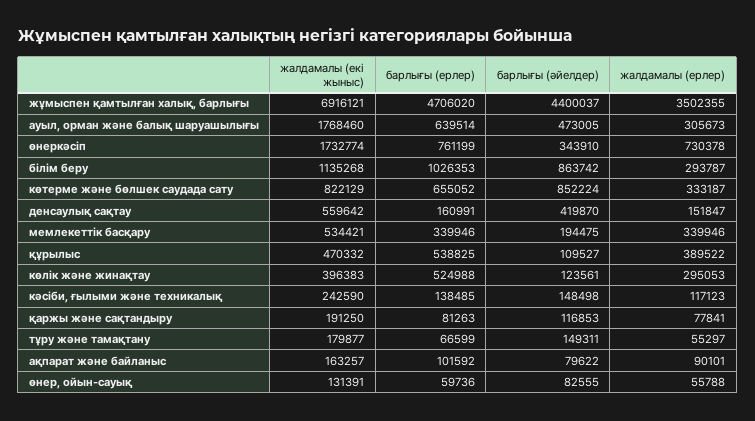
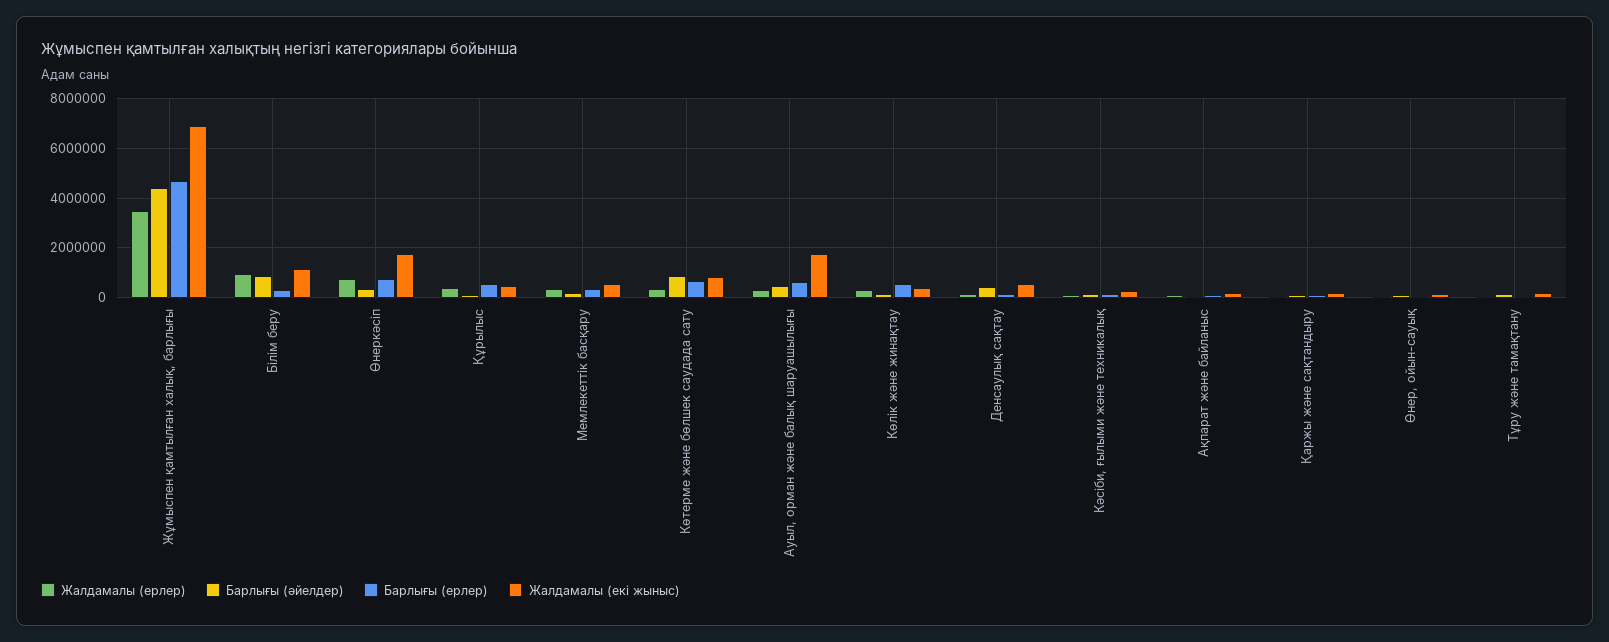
  {
    "жалдамалы (екі жыныс)": {
      "жұмыспен қамтылған халық, барлығы": 6916121,
      "ауыл, орман және балық шаруашылығы": 1768460,
      "өнеркәсіп": 1732774,
      "білім беру": 1135268,
      "көтерме және бөлшек саудада сату": 822129,
      "денсаулық сақтау": 559642,
      "мемлекеттік басқару": 534421,
      "құрылыс": 470332,
      "көлік және жинақтау": 396383,
      "кәсіби, ғылыми және техникалық": 242590,
      "қаржы және сақтандыру": 191250,
      "тұру және тамақтану": 179877,
      "ақпарат және байланыс": 163257,
      "өнер, ойын-сауық": 131391
    },
    "барлығы (ерлер)": {
      "жұмыспен қамтылған халық, барлығы": 4706020,
      "ауыл, орман және балық шаруашылығы": 639514,
      "өнеркәсіп": 761199,
-     "білім беру": 1026353,
+     "білім беру": 250000,
      "көтерме және бөлшек саудада сату": 655052,
      "денсаулық сақтау": 160991,
      "мемлекеттік басқару": 339946,
      "құрылыс": 538825,
      "көлік және жинақтау": 524988,
      "кәсіби, ғылыми және техникалық": 138485,
      "қаржы және сақтандыру": 81263,
      "тұру және тамақтану": 66599,
      "ақпарат және байланыс": 101592,
      "өнер, ойын-сауық": 59736
    },
    "барлығы (әйелдер)": {
      "жұмыспен қамтылған халық, барлығы": 4400037,
      "ауыл, орман және балық шаруашылығы": 473005,
      "өнеркәсіп": 343910,
      "білім беру": 863742,
      "көтерме және бөлшек саудада сату": 852224,
      "денсаулық сақтау": 419870,
      "мемлекеттік басқару": 194475,
      "құрылыс": 109527,
      "көлік және жинақтау": 123561,
      "кәсіби, ғылыми және техникалық": 148498,
      "қаржы және сақтандыру": 116853,
      "тұру және тамақтану": 149311,
      "ақпарат және байланыс": 79622,
      "өнер, ойын-сауық": 82555
    },
    "жалдамалы (ерлер)": {
      "жұмыспен қамтылған халық, барлығы": 3502355,
      "ауыл, орман және балық шаруашылығы": 305673,
      "өнеркәсіп": 730378,
-     "білім беру": 293787,
+     "білім беру": 1000000,
      "көтерме және бөлшек саудада сату": 333187,
      "денсаулық сақтау": 151847,
      "мемлекеттік басқару": 339946,
      "құрылыс": 389522,
      "көлік және жинақтау": 295053,
      "кәсіби, ғылыми және техникалық": 117123,
      "қаржы және сақтандыру": 77841,
      "тұру және тамақтану": 55297,
      "ақпарат және байланыс": 90101,
      "өнер, ойын-сауық": 55788
    }
  }

